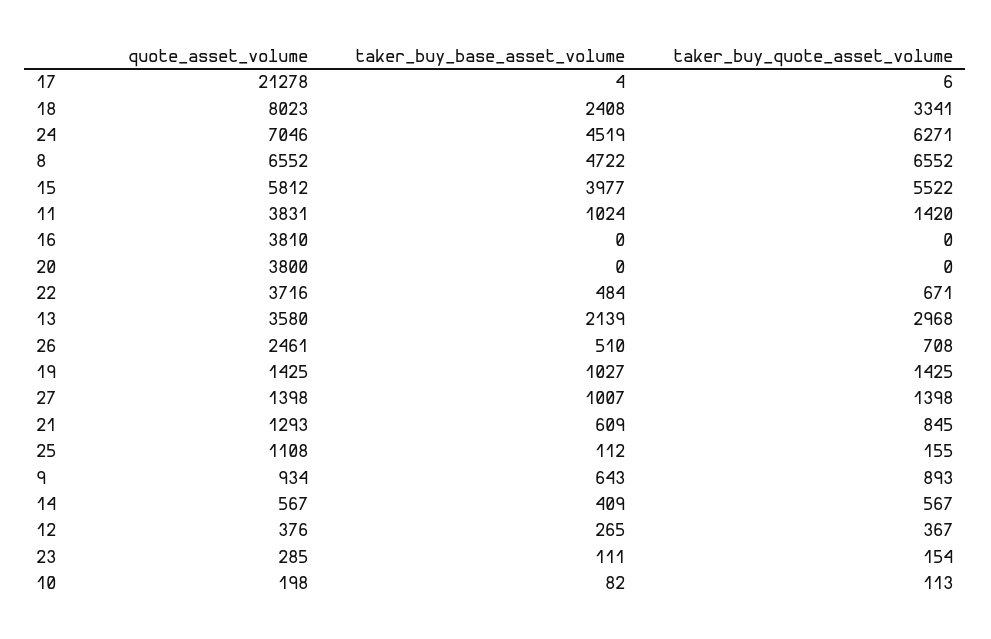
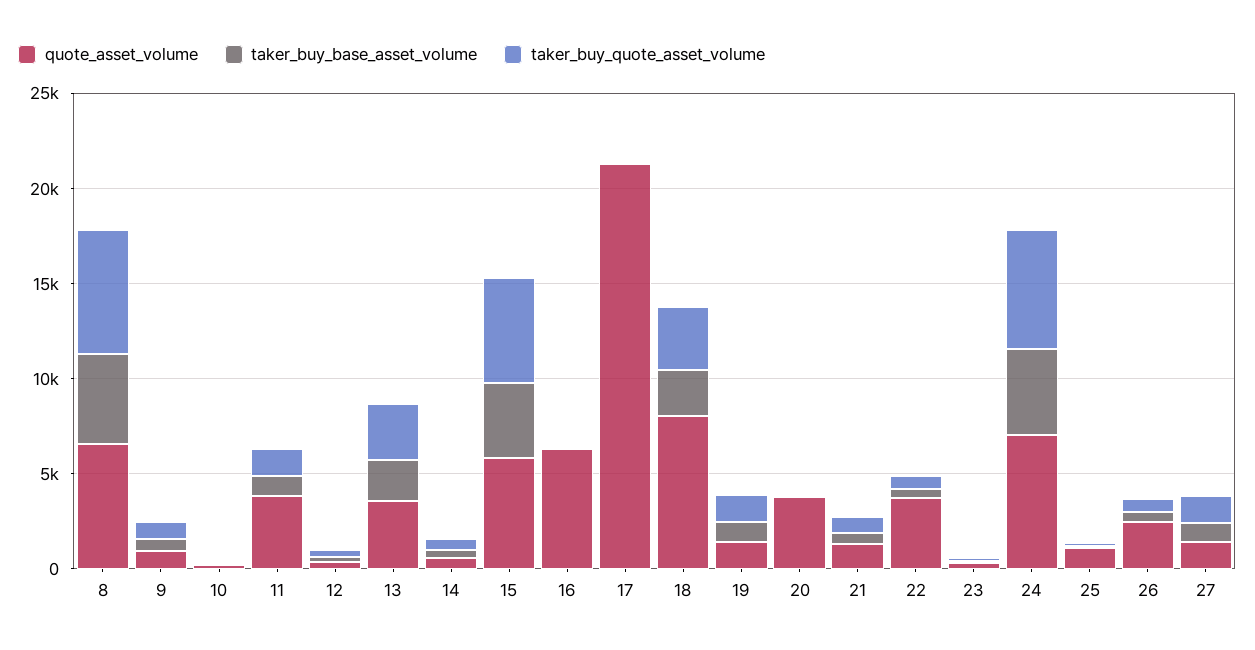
  {
    "quote_asset_volume": {
      "17": 21278,
      "18": 8023,
      "24": 7046,
      "8": 6552,
      "15": 5812,
      "11": 3831,
-     "16": 3810,
+     "16": 6000,
      "20": 3800,
      "22": 3716,
      "13": 3580,
      "26": 2461,
      "19": 1425,
      "27": 1398,
      "21": 1293,
      "25": 1108,
      "9": 934,
      "14": 567,
      "12": 376,
      "23": 285,
      "10": 198
    },
    "taker_buy_base_asset_volume": {
      "17": 4,
      "18": 2408,
      "24": 4519,
      "8": 4722,
      "15": 3977,
      "11": 1024,
      "16": 0,
      "20": 0,
      "22": 484,
      "13": 2139,
      "26": 510,
      "19": 1027,
      "27": 1007,
      "21": 609,
      "25": 112,
      "9": 643,
      "14": 409,
      "12": 265,
      "23": 111,
      "10": 82
    },
    "taker_buy_quote_asset_volume": {
      "17": 6,
      "18": 3341,
      "24": 6271,
      "8": 6552,
      "15": 5522,
      "11": 1420,
      "16": 0,
      "20": 0,
      "22": 671,
      "13": 2968,
      "26": 708,
      "19": 1425,
      "27": 1398,
      "21": 845,
      "25": 155,
      "9": 893,
      "14": 567,
      "12": 367,
      "23": 154,
      "10": 113
    }
  }

